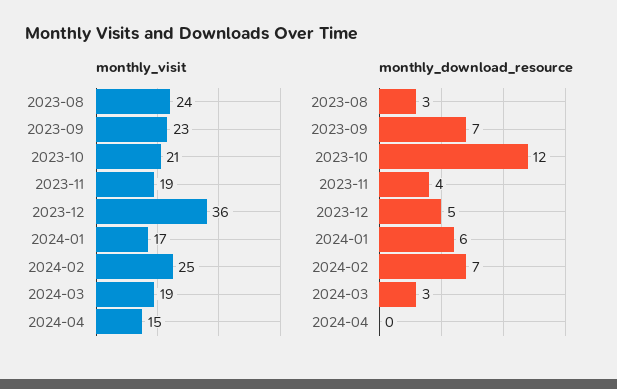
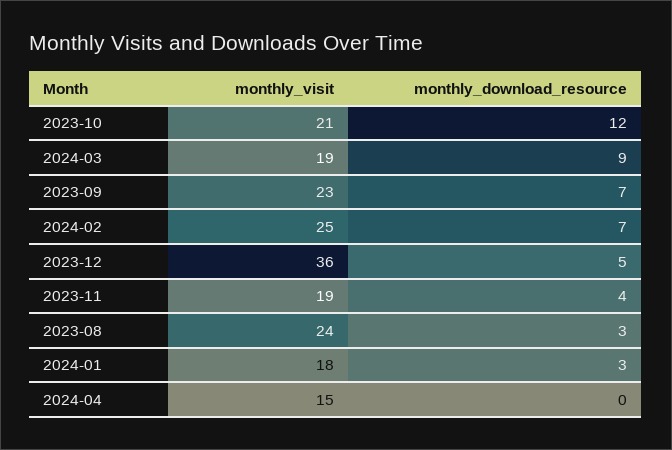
  {
    "monthly_visit": {
      "2023-08": 24,
      "2023-09": 23,
      "2023-10": 21,
      "2023-11": 19,
      "2023-12": 36,
-     "2024-01": 17,
+     "2024-01": 18,
      "2024-02": 25,
      "2024-03": 19,
      "2024-04": 15
    },
    "monthly_download_resource": {
      "2023-08": 3,
      "2023-09": 7,
      "2023-10": 12,
      "2023-11": 4,
      "2023-12": 5,
-     "2024-01": 6,
+     "2024-01": 3,
      "2024-02": 7,
-     "2024-03": 3,
+     "2024-03": 9,
      "2024-04": 0
    }
  }

